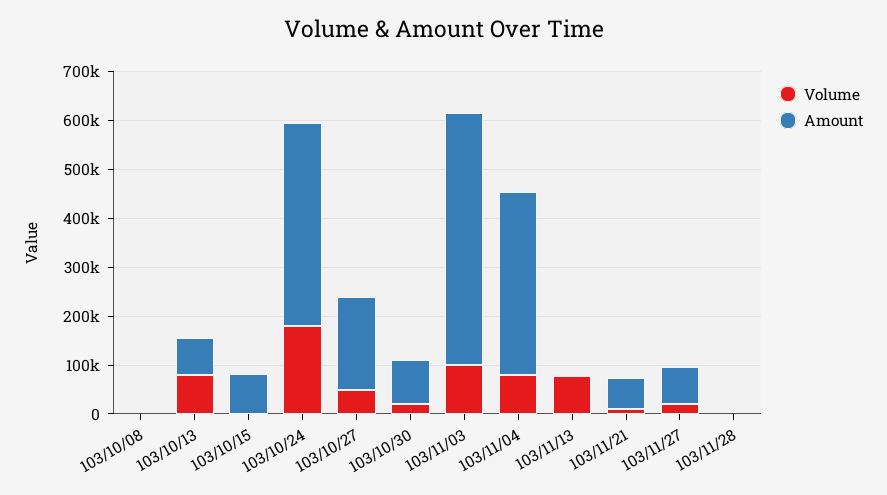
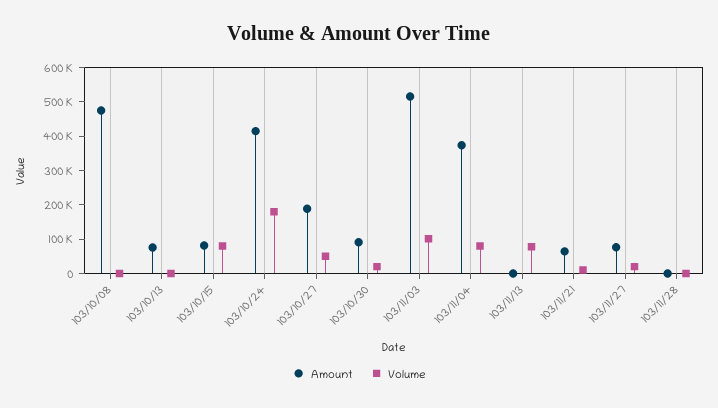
  {
    "Volume": {
      "103/10/08": 0,
-     "103/10/13": 80000,
+     "103/10/13": 0,
-     "103/10/15": 0,
+     "103/10/15": 75000,
      "103/10/24": 180000,
      "103/10/27": 60000,
      "103/10/30": 20000,
      "103/11/03": 100000,
      "103/11/04": 80000,
      "103/11/13": 80000,
      "103/11/21": 20000,
      "103/11/27": 20000,
      "103/11/28": 0
    },
    "Amount": {
-     "103/10/08": 0,
+     "103/10/08": 475000,
      "103/10/13": 80000,
      "103/10/15": 80000,
      "103/10/24": 420000,
      "103/10/27": 180000,
      "103/10/30": 100000,
      "103/11/03": 520000,
      "103/11/04": 380000,
      "103/11/13": 0,
      "103/11/21": 60000,
      "103/11/27": 80000,
      "103/11/28": 0
    }
  }

